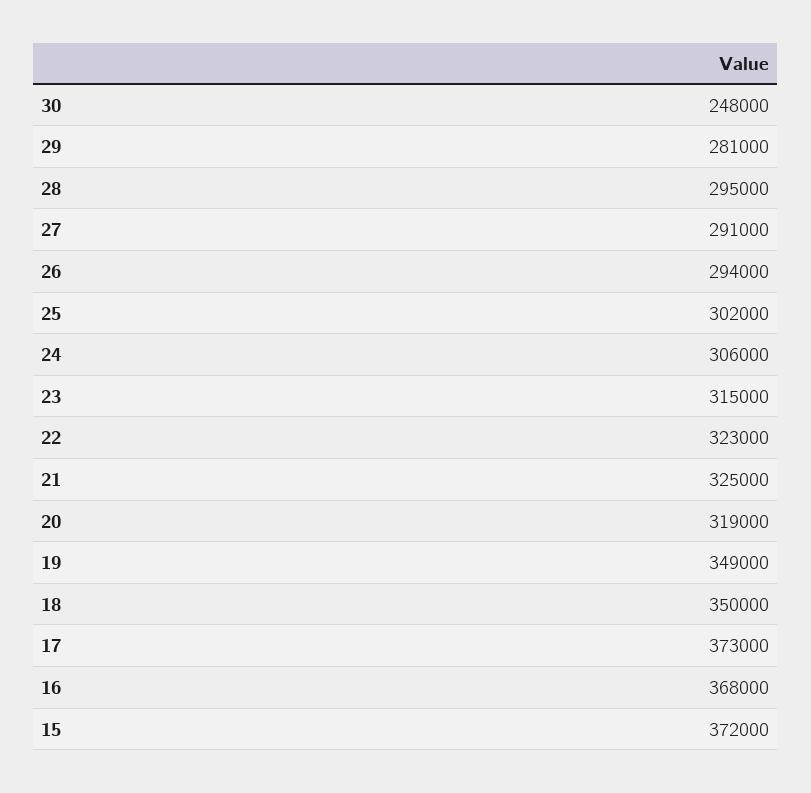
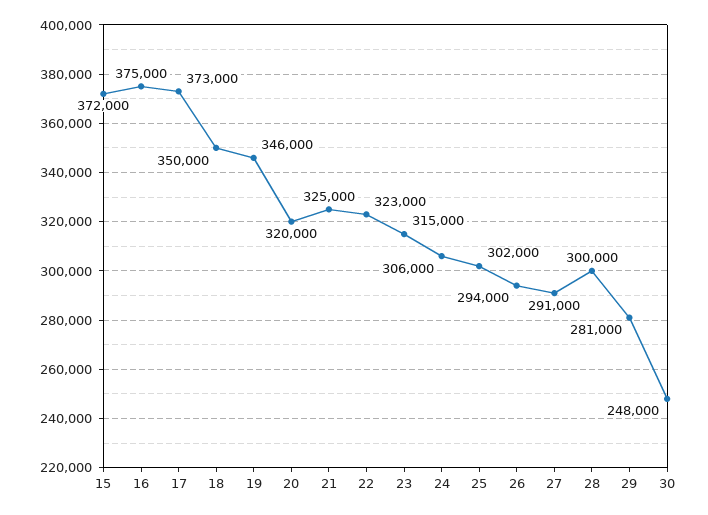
  {
    "30": 248000,
    "29": 281000,
-   "28": 295000,
+   "28": 300000,
    "27": 291000,
    "26": 294000,
    "25": 302000,
    "24": 306000,
    "23": 315000,
    "22": 323000,
    "21": 325000,
-   "20": 319000,
+   "20": 320000,
-   "19": 349000,
+   "19": 346000,
    "18": 350000,
    "17": 373000,
-   "16": 368000,
+   "16": 375000,
    "15": 372000
  }

